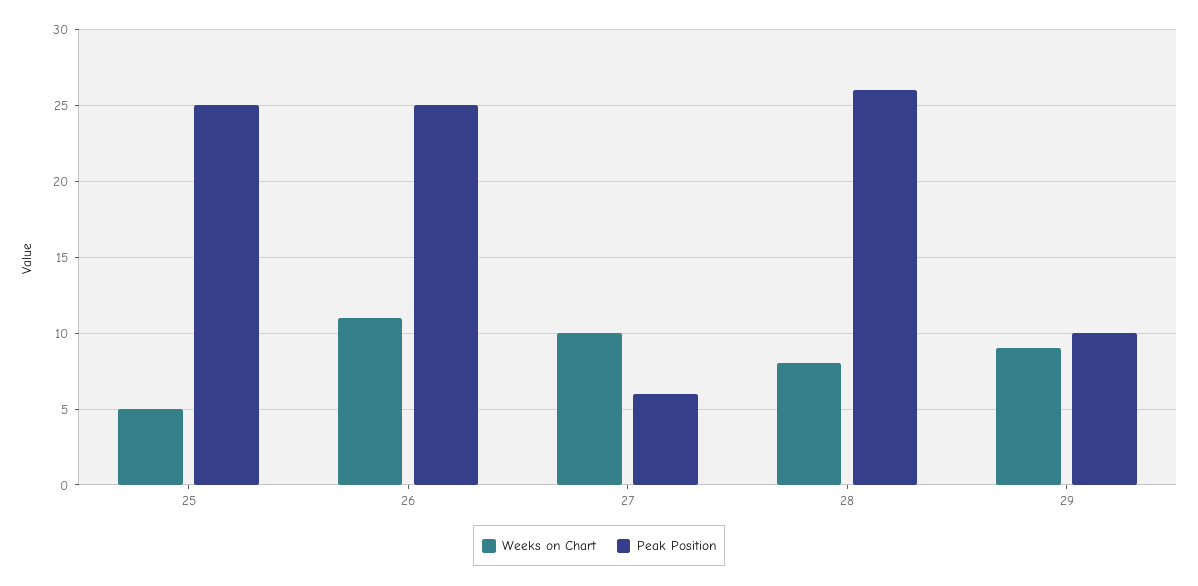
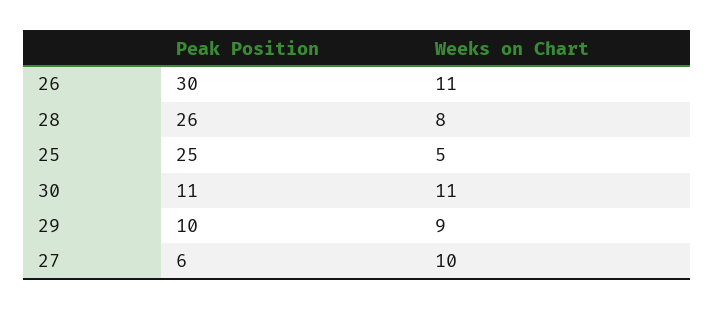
  {
    "Weeks on Chart": {
      "25": 5,
      "26": 11,
      "27": 10,
      "28": 8,
-     "29": 9
+     "29": 9,
+     "30": 11
    },
    "Peak Position": {
      "25": 25,
-     "26": 25,
+     "26": 30,
      "27": 6,
      "28": 26,
-     "29": 10
+     "29": 10,
+     "30": 11
    }
  }

